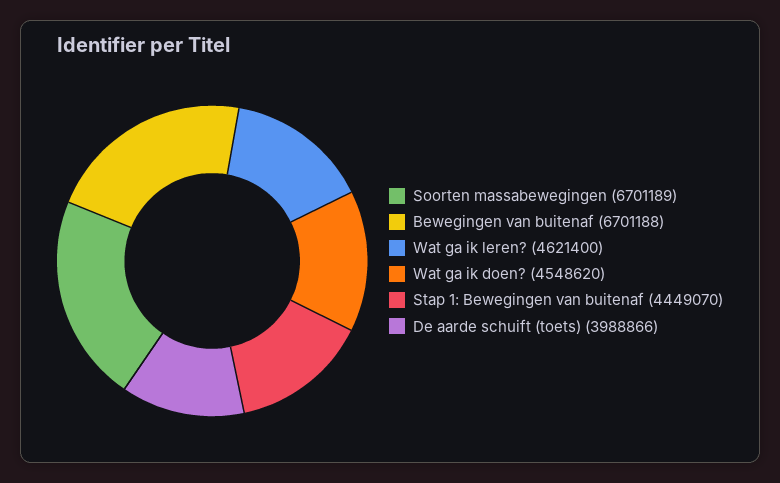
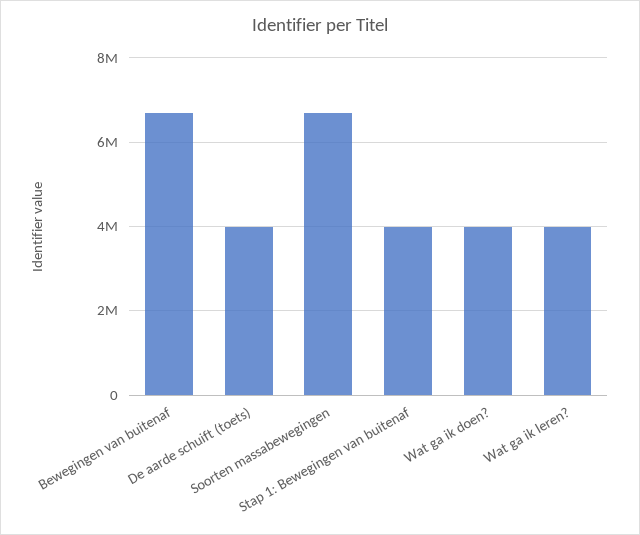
  {
    "Soorten massabewegingen": 6701189,
    "Bewegingen van buitenaf": 6701188,
-   "Wat ga ik leren?": 4621400,
+   "Wat ga ik leren?": 4000000,
-   "Wat ga ik doen?": 4548620,
+   "Wat ga ik doen?": 4000000,
-   "Stap 1: Bewegingen van buitenaf": 4449070,
+   "Stap 1: Bewegingen van buitenaf": 4000000,
    "De aarde schuift (toets)": 3988866
  }

